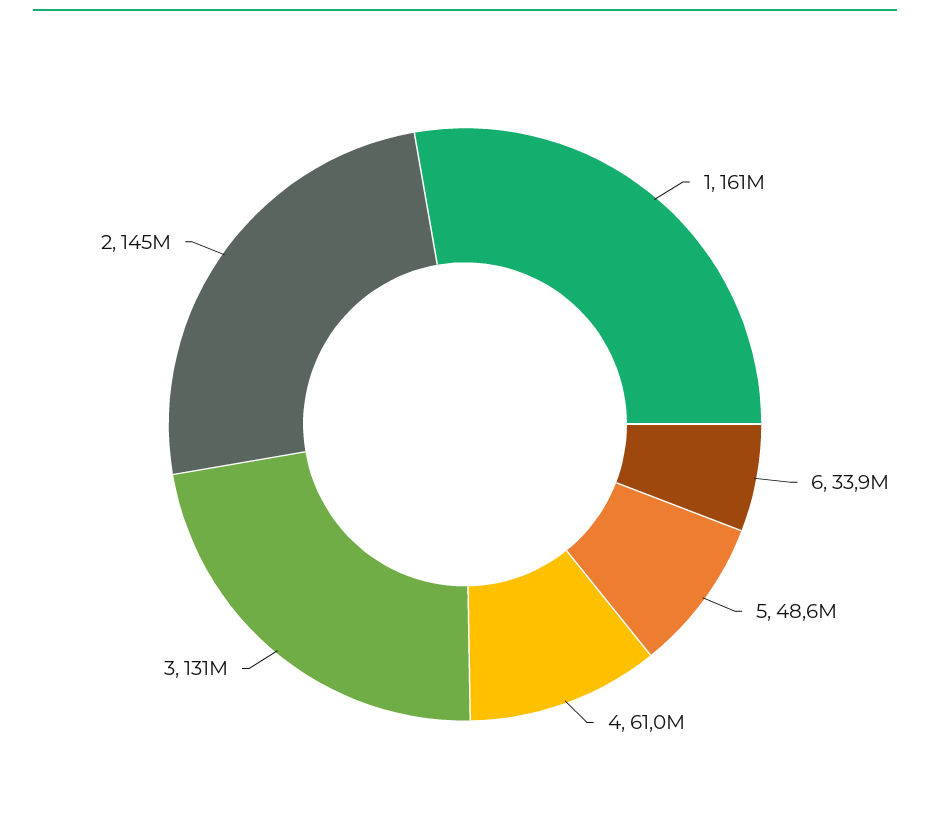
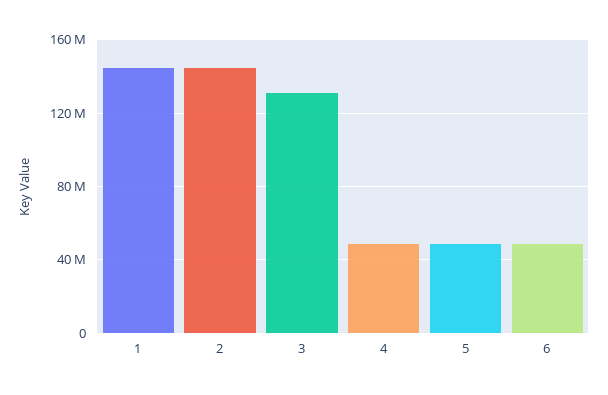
  {
-   "1": 161000000,
+   "1": 145000000,
-   "6": 33900000,
+   "6": 50000000,
    "5": 48600000,
-   "4": 61000000,
+   "4": 50000000,
    "3": 131000000,
    "2": 145000000
  }

